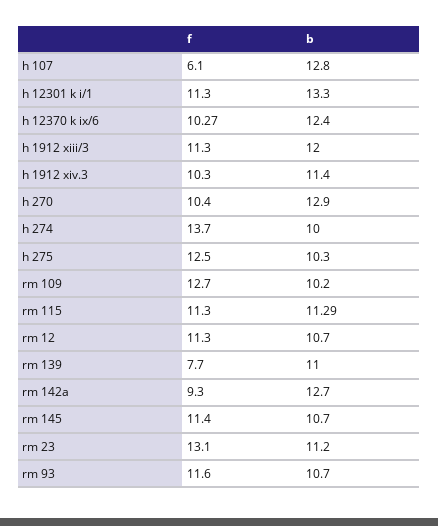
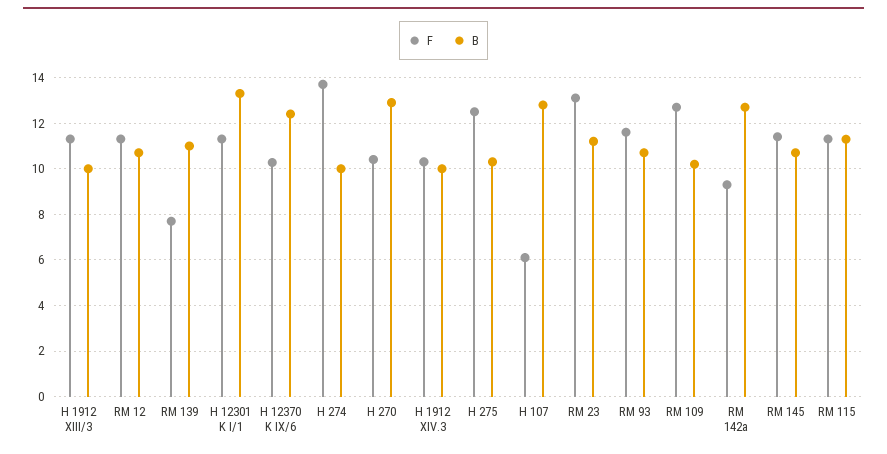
  {
    "f": {
      "h 107": 6.1,
      "h 12301 k i/1": 11.3,
      "h 12370 k ix/6": 10.27,
      "h 1912 xiii/3": 11.3,
      "h 1912 xiv.3": 10.3,
      "h 270": 10.4,
      "h 274": 13.7,
      "h 275": 12.5,
      "rm 109": 12.7,
      "rm 115": 11.3,
      "rm 12": 11.3,
      "rm 139": 7.7,
      "rm 142a": 9.3,
      "rm 145": 11.4,
      "rm 23": 13.1,
      "rm 93": 11.6
    },
    "b": {
      "h 107": 12.8,
      "h 12301 k i/1": 13.3,
      "h 12370 k ix/6": 12.4,
-     "h 1912 xiii/3": 12,
+     "h 1912 xiii/3": 10,
-     "h 1912 xiv.3": 11.4,
+     "h 1912 xiv.3": 10,
      "h 270": 12.9,
      "h 274": 10,
      "h 275": 10.3,
      "rm 109": 10.2,
      "rm 115": 11.29,
      "rm 12": 10.7,
      "rm 139": 11,
      "rm 142a": 12.7,
      "rm 145": 10.7,
      "rm 23": 11.2,
      "rm 93": 10.7
    }
  }

